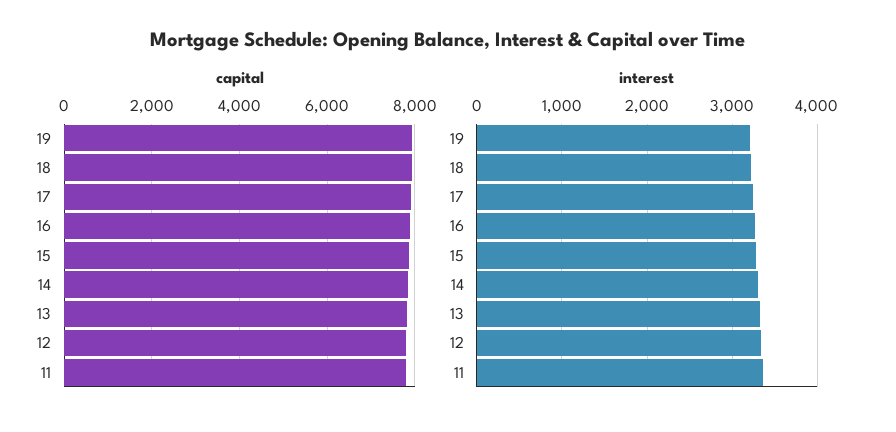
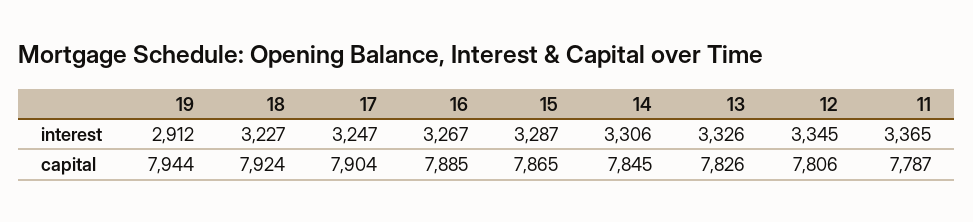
  {
    "capital": {
      "19": 7944,
      "18": 7924,
      "17": 7904,
      "16": 7885,
      "15": 7865,
      "14": 7845,
      "13": 7826,
      "12": 7806,
      "11": 7787
    },
    "interest": {
-     "19": 3200,
+     "19": 2912,
      "18": 3227,
      "17": 3247,
      "16": 3267,
      "15": 3287,
      "14": 3306,
      "13": 3326,
      "12": 3345,
      "11": 3365
    }
  }

